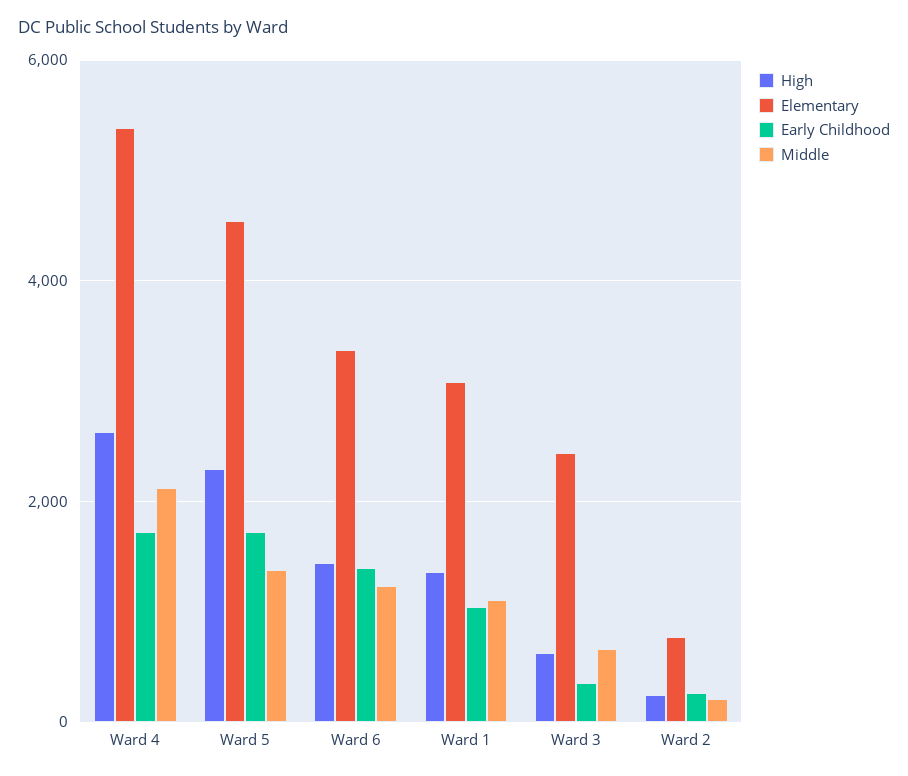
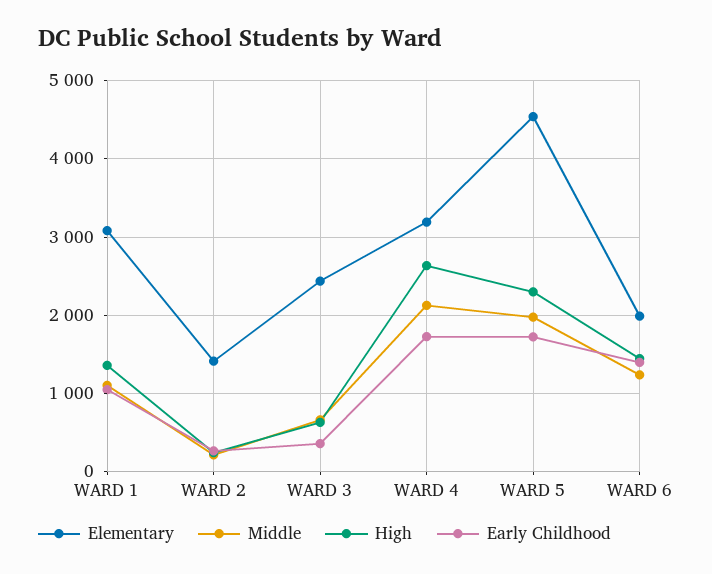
  {
    "High": {
      "Ward 4": 2600,
      "Ward 5": 2300,
      "Ward 6": 1400,
      "Ward 1": 1400,
      "Ward 3": 600,
      "Ward 2": 200
    },
    "Elementary": {
-     "Ward 4": 5400,
+     "Ward 4": 3200,
      "Ward 5": 4500,
-     "Ward 6": 3400,
+     "Ward 6": 2000,
      "Ward 1": 3100,
      "Ward 3": 2400,
-     "Ward 2": 800
+     "Ward 2": 1400
    },
    "Early Childhood": {
      "Ward 4": 1700,
      "Ward 5": 1700,
      "Ward 6": 1400,
      "Ward 1": 1000,
      "Ward 3": 400,
      "Ward 2": 300
    },
    "Middle": {
      "Ward 4": 2100,
-     "Ward 5": 1400,
+     "Ward 5": 2000,
      "Ward 6": 1200,
      "Ward 1": 1100,
      "Ward 3": 700,
      "Ward 2": 200
    }
  }

